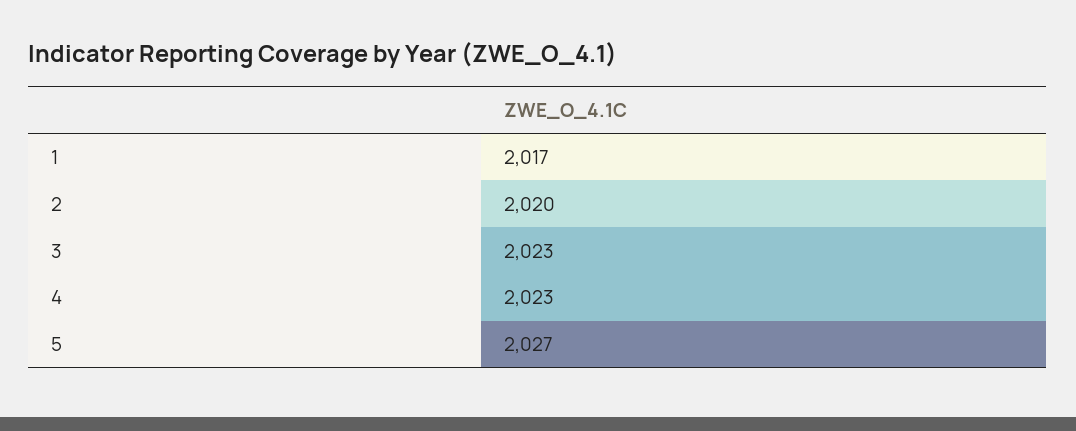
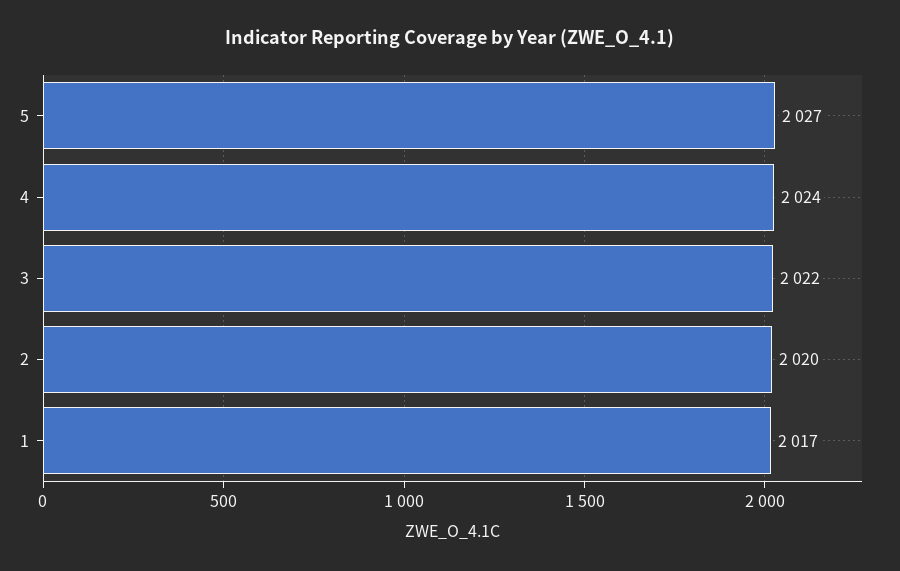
  {
    "1": 2017,
    "2": 2020,
-   "3": 2023,
+   "3": 2022,
-   "4": 2023,
+   "4": 2024,
    "5": 2027
  }

